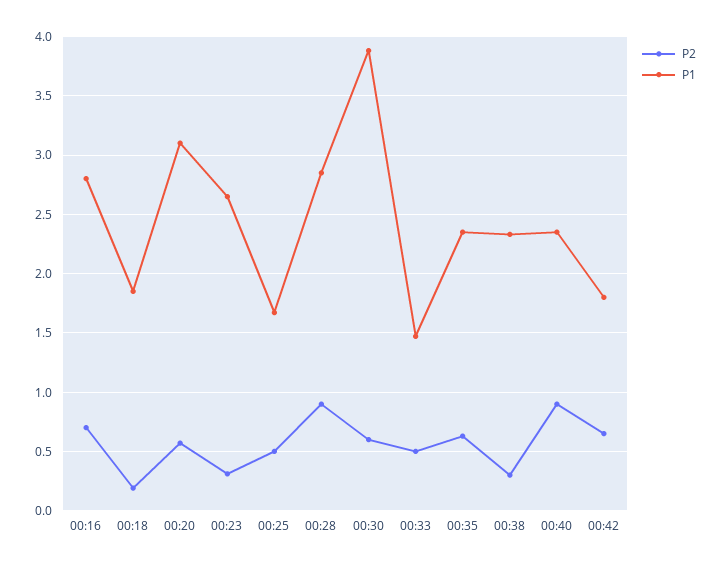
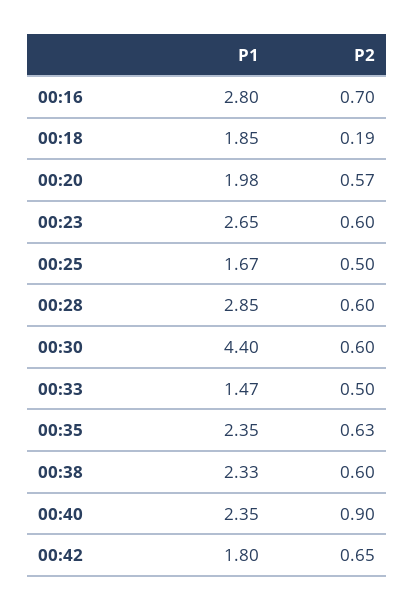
  {
    "P2": {
      "00:16": 0.7,
      "00:18": 0.19,
      "00:20": 0.57,
-     "00:23": 0.3,
+     "00:23": 0.6,
      "00:25": 0.5,
-     "00:28": 0.9,
+     "00:28": 0.6,
      "00:30": 0.6,
      "00:33": 0.5,
      "00:35": 0.63,
-     "00:38": 0.3,
+     "00:38": 0.6,
      "00:40": 0.9,
      "00:42": 0.65
    },
    "P1": {
      "00:16": 2.8,
      "00:18": 1.85,
-     "00:20": 3.1,
+     "00:20": 1.98,
      "00:23": 2.65,
      "00:25": 1.67,
      "00:28": 2.85,
-     "00:30": 3.9,
+     "00:30": 4.4,
      "00:33": 1.47,
      "00:35": 2.35,
      "00:38": 2.33,
      "00:40": 2.35,
      "00:42": 1.8
    }
  }

